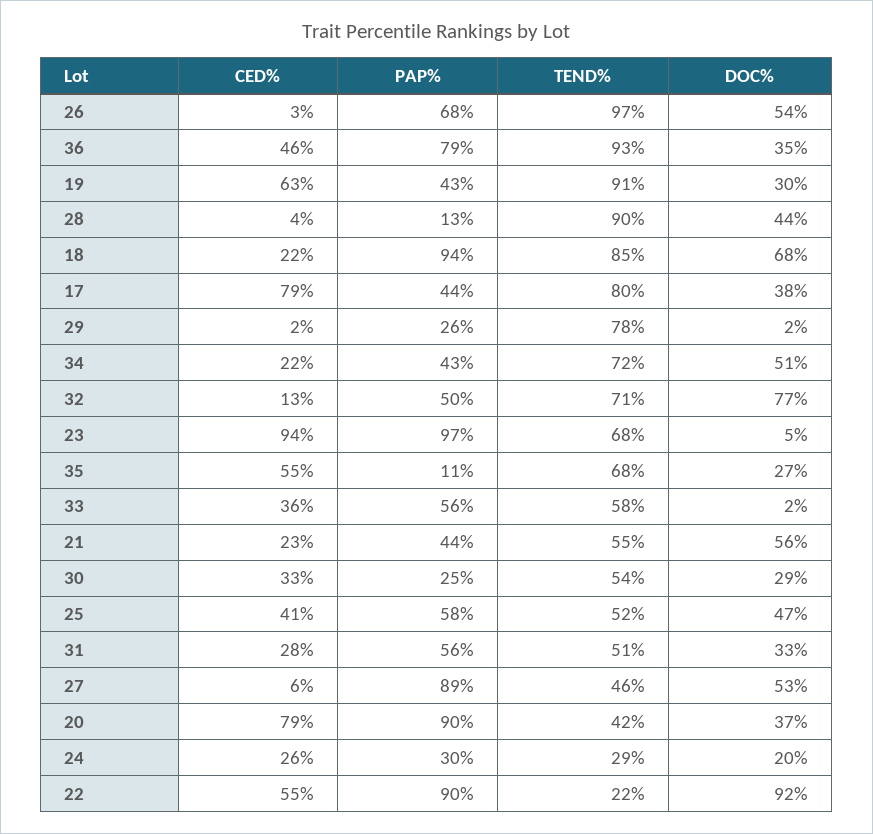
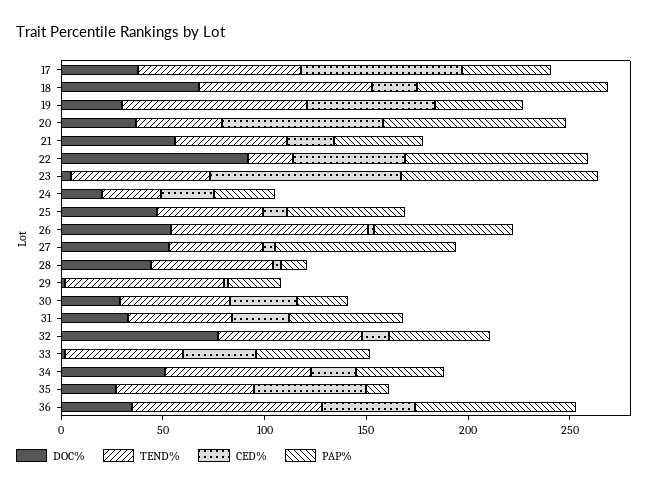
  {
    "CED%": {
      "26": 3,
      "36": 46,
      "19": 63,
      "28": 4,
      "18": 22,
      "17": 79,
      "29": 2,
      "34": 22,
      "32": 13,
      "23": 94,
      "35": 55,
      "33": 36,
      "21": 23,
      "30": 33,
-     "25": 41,
+     "25": 10,
      "31": 28,
      "27": 6,
      "20": 79,
      "24": 26,
      "22": 55
    },
    "PAP%": {
      "26": 68,
      "36": 79,
      "19": 43,
      "28": 13,
      "18": 94,
      "17": 44,
      "29": 26,
      "34": 43,
      "32": 50,
      "23": 97,
      "35": 11,
      "33": 56,
      "21": 44,
      "30": 25,
      "25": 58,
      "31": 56,
      "27": 89,
      "20": 90,
      "24": 30,
      "22": 90
    },
    "TEND%": {
      "26": 97,
      "36": 93,
      "19": 91,
-     "28": 90,
+     "28": 60,
      "18": 85,
      "17": 80,
      "29": 78,
      "34": 72,
      "32": 71,
      "23": 68,
      "35": 68,
      "33": 58,
      "21": 55,
      "30": 54,
      "25": 52,
      "31": 51,
      "27": 46,
      "20": 42,
      "24": 29,
      "22": 22
    },
    "DOC%": {
      "26": 54,
      "36": 35,
      "19": 30,
      "28": 44,
      "18": 68,
      "17": 38,
      "29": 2,
      "34": 51,
      "32": 77,
      "23": 5,
      "35": 27,
      "33": 2,
      "21": 56,
      "30": 29,
      "25": 47,
      "31": 33,
      "27": 53,
      "20": 37,
      "24": 20,
      "22": 92
    }
  }

